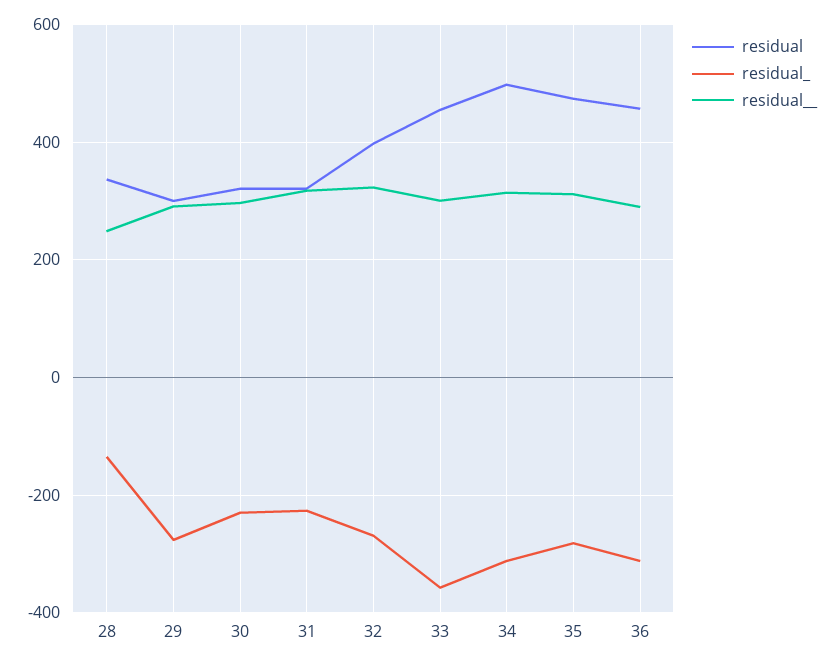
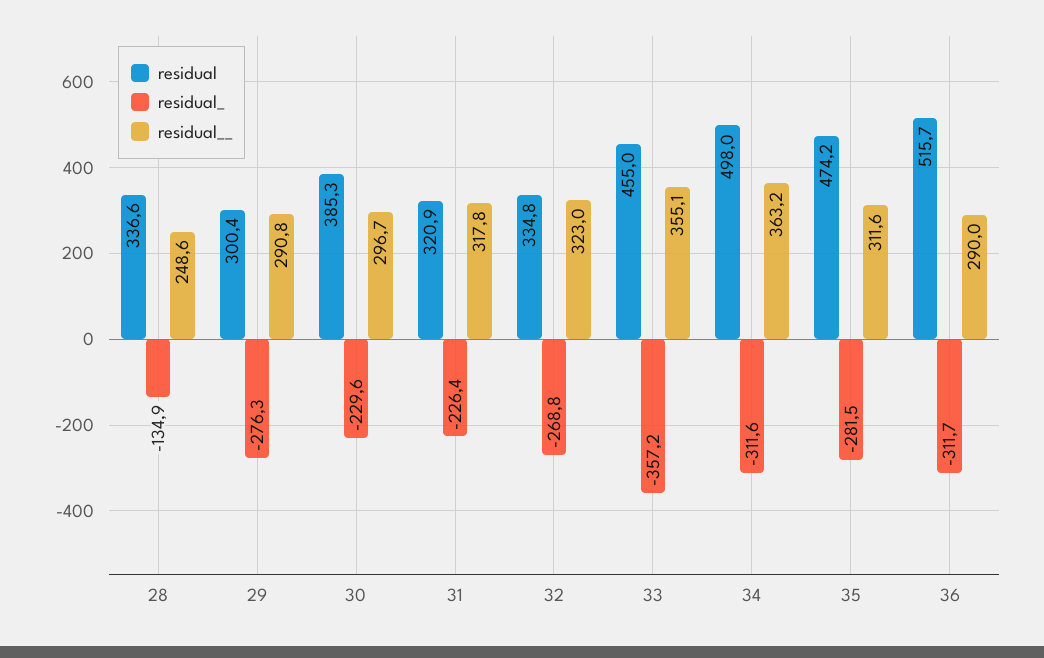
  {
    "residual": {
      "28": 336.6,
      "29": 300.4,
-     "30": 320,
+     "30": 385.3,
      "31": 320.9,
-     "32": 400,
+     "32": 334.8,
      "33": 455,
      "34": 498,
      "35": 474.2,
-     "36": 460
+     "36": 515.7
    },
    "residual_": {
      "28": -134.9,
      "29": -276.3,
      "30": -229.6,
      "31": -226.4,
      "32": -268.8,
      "33": -357.2,
      "34": -311.6,
      "35": -281.5,
      "36": -311.7
    },
    "residual__": {
      "28": 248.6,
      "29": 290.8,
      "30": 296.7,
      "31": 317.8,
      "32": 323,
-     "33": 300,
+     "33": 355.1,
-     "34": 320,
+     "34": 363.2,
      "35": 311.6,
      "36": 290
    }
  }

